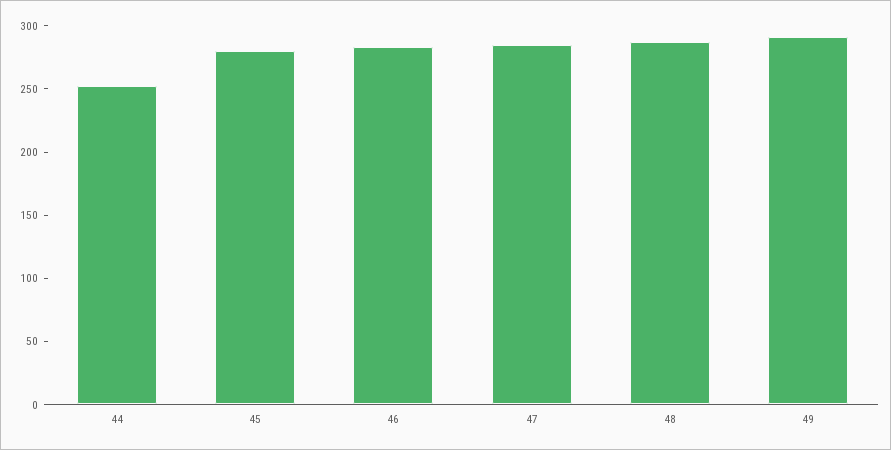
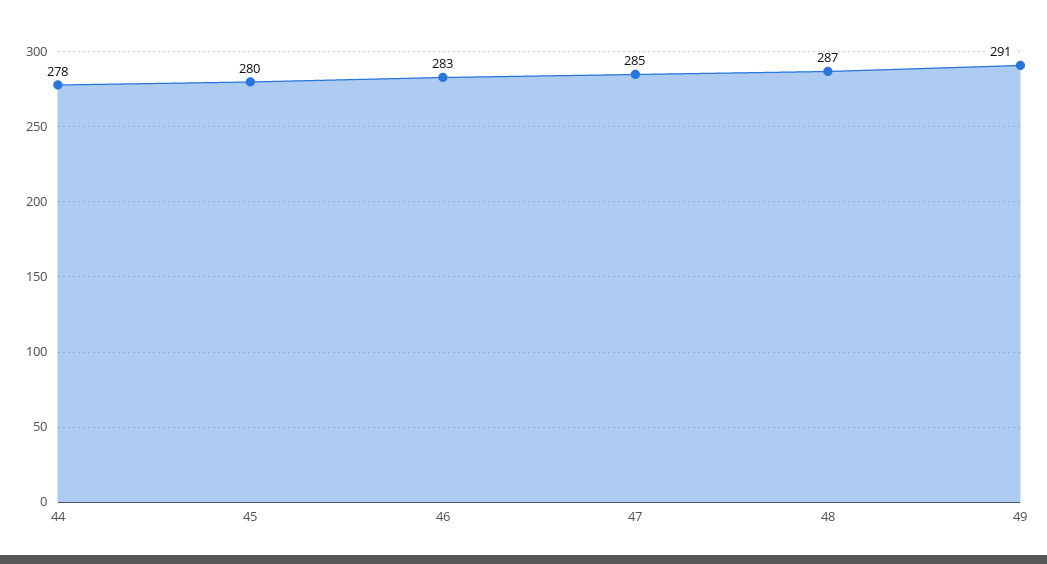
  {
-   "44": 250,
+   "44": 278,
    "45": 280,
    "46": 283,
    "47": 285,
    "48": 287,
    "49": 291
  }

